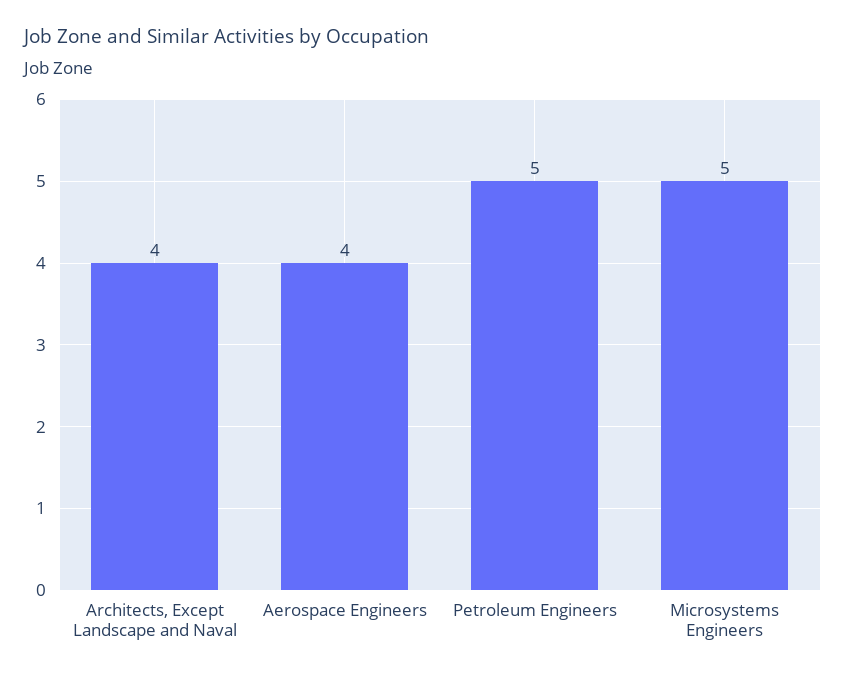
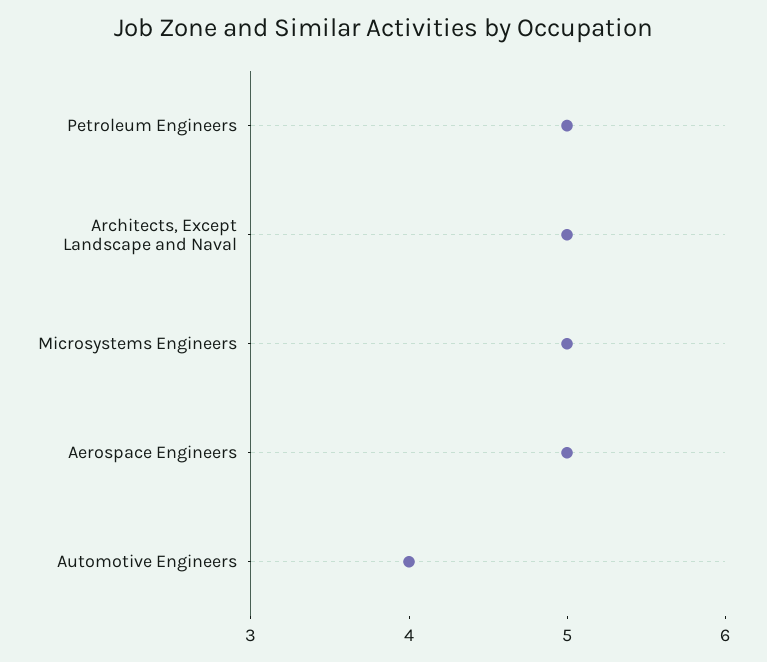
  {
-   "Architects, Except Landscape and Naval": 4,
+   "Architects, Except Landscape and Naval": 5,
-   "Aerospace Engineers": 4,
+   "Aerospace Engineers": 5,
    "Petroleum Engineers": 5,
-   "Microsystems Engineers": 5
+   "Microsystems Engineers": 5,
+   "Automotive Engineers": 4
  }

